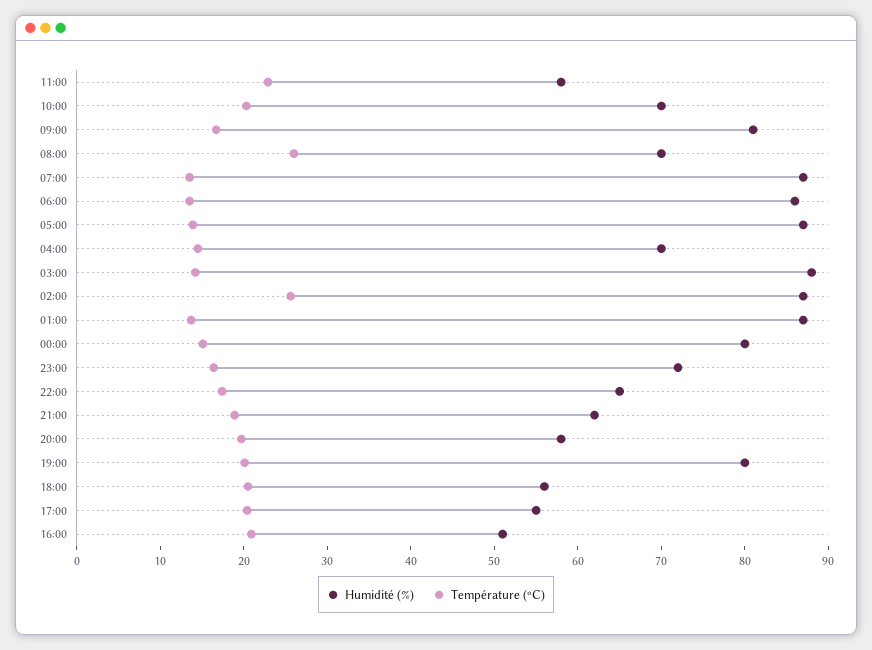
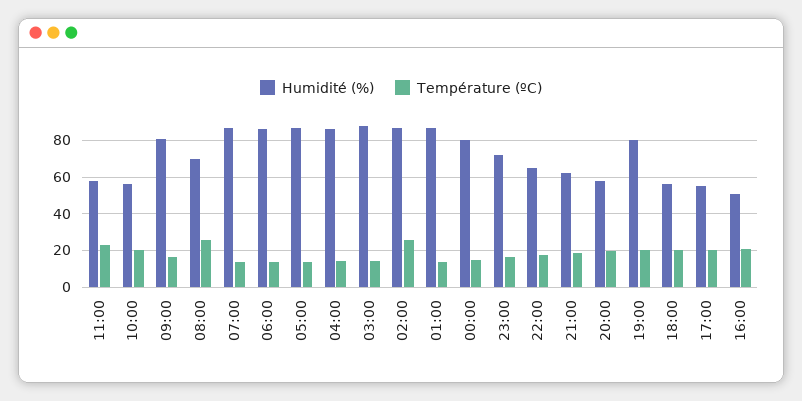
  {
    "Humidité (%)": {
      "11:00": 58,
-     "10:00": 70,
+     "10:00": 55,
      "09:00": 82,
      "08:00": 70,
      "07:00": 88,
      "06:00": 86,
      "05:00": 88,
-     "04:00": 70,
+     "04:00": 85,
      "03:00": 88,
      "02:00": 88,
      "01:00": 88,
      "00:00": 80,
      "23:00": 72,
      "22:00": 66,
      "21:00": 62,
      "20:00": 58,
      "19:00": 80,
      "18:00": 56,
      "17:00": 56,
      "16:00": 52
    },
    "Température (ºC)": {
      "11:00": 22,
      "10:00": 20,
      "09:00": 16,
      "08:00": 26,
      "07:00": 14,
      "06:00": 14,
      "05:00": 14,
      "04:00": 14,
      "03:00": 14,
      "02:00": 26,
      "01:00": 14,
      "00:00": 16,
      "23:00": 16,
      "22:00": 18,
      "21:00": 18,
      "20:00": 20,
      "19:00": 20,
      "18:00": 20,
      "17:00": 20,
      "16:00": 20
    }
  }

